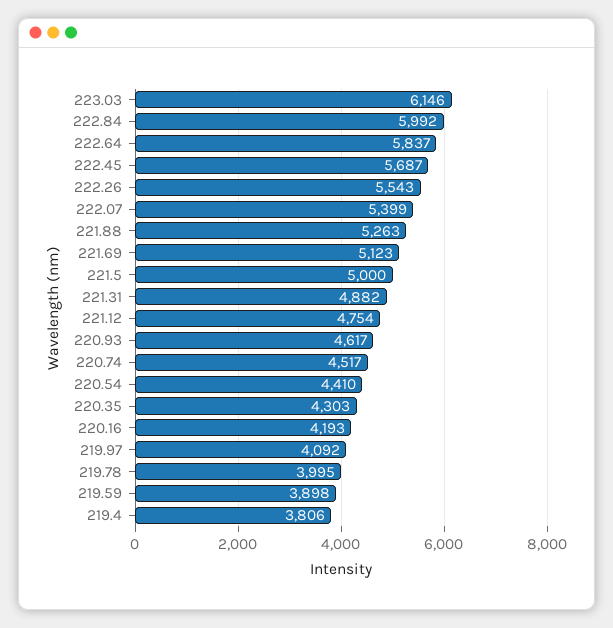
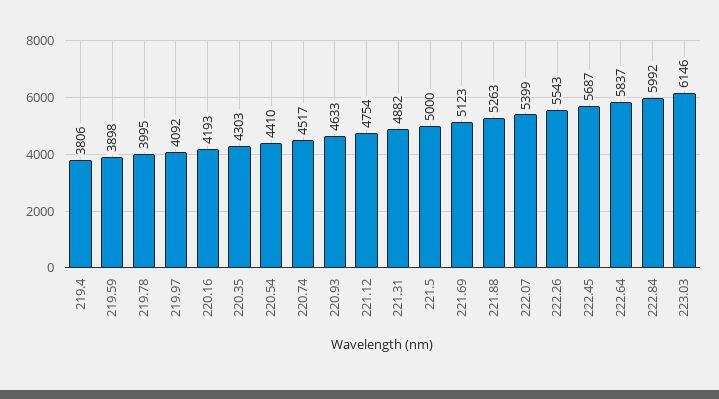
  {
    "223.03": 6146,
    "222.84": 5992,
    "222.64": 5837,
    "222.45": 5687,
    "222.26": 5543,
    "222.07": 5399,
    "221.88": 5263,
    "221.69": 5123,
    "221.5": 5000,
    "221.31": 4882,
    "221.12": 4754,
-   "220.93": 4617,
+   "220.93": 4633,
    "220.74": 4517,
    "220.54": 4410,
    "220.35": 4303,
    "220.16": 4193,
    "219.97": 4092,
    "219.78": 3995,
    "219.59": 3898,
    "219.4": 3806
  }

